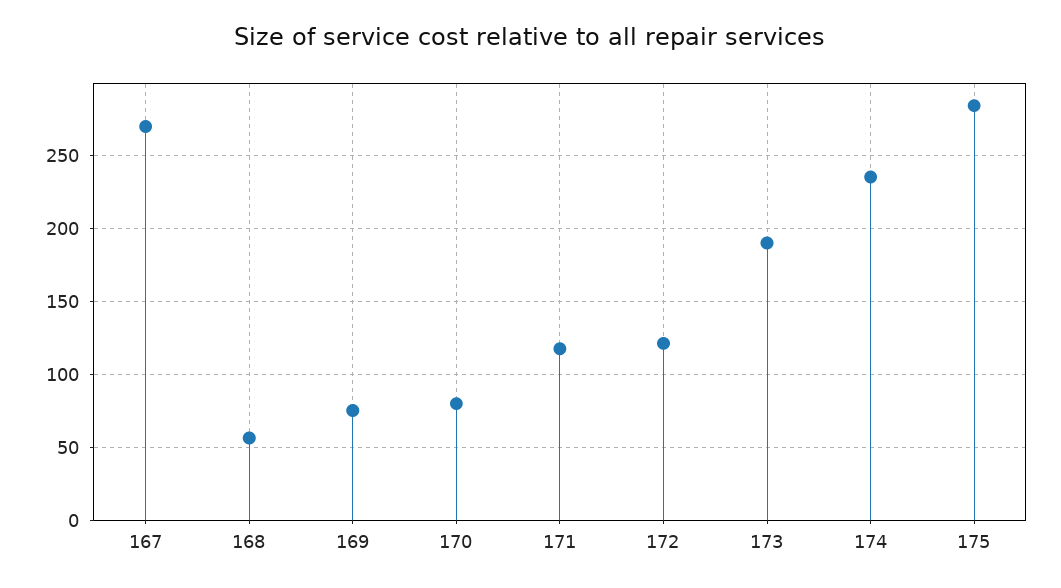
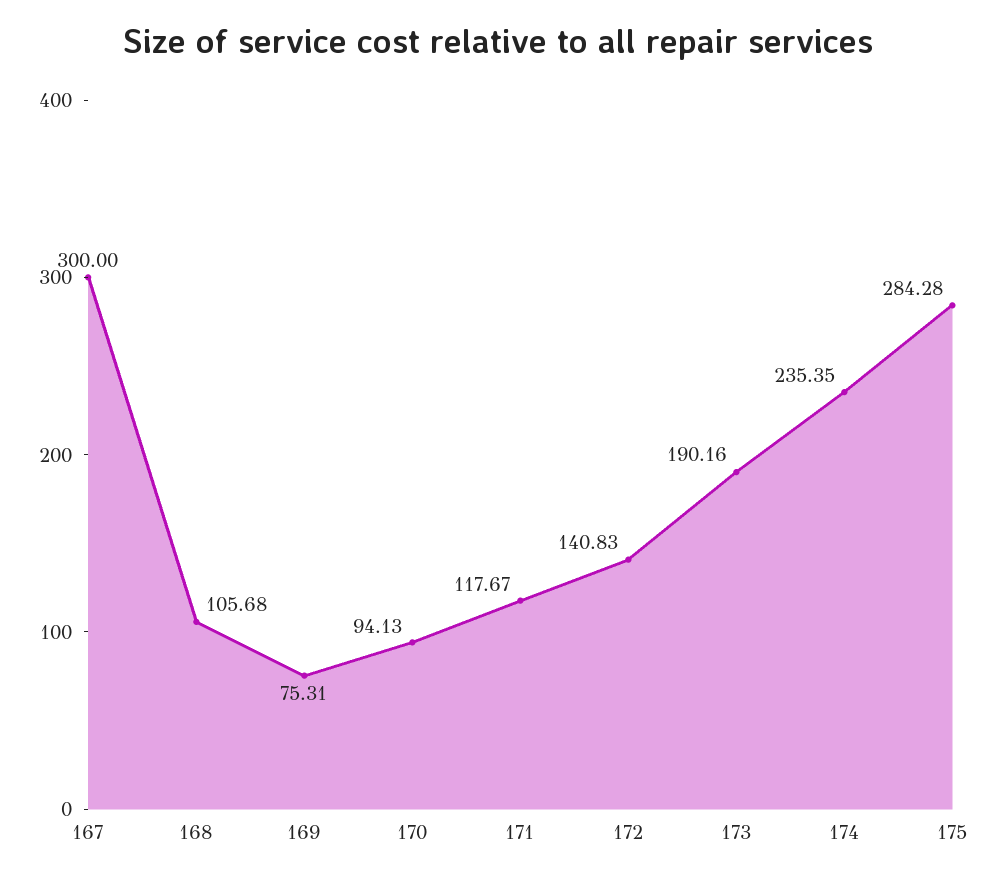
  {
-   "167": 270,
+   "167": 300,
-   "168": 55,
+   "168": 105.68,
    "169": 75.31,
-   "170": 80,
+   "170": 94.13,
    "171": 117.67,
-   "172": 120,
+   "172": 140.83,
    "173": 190.16,
    "174": 235.35,
    "175": 284.28
  }

